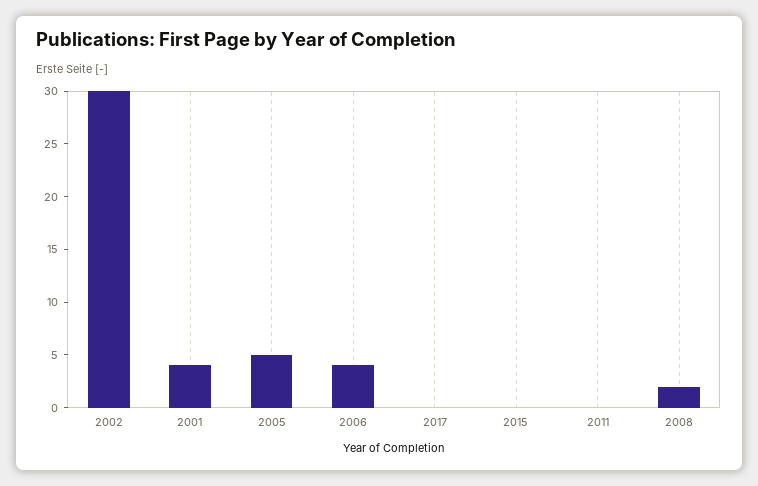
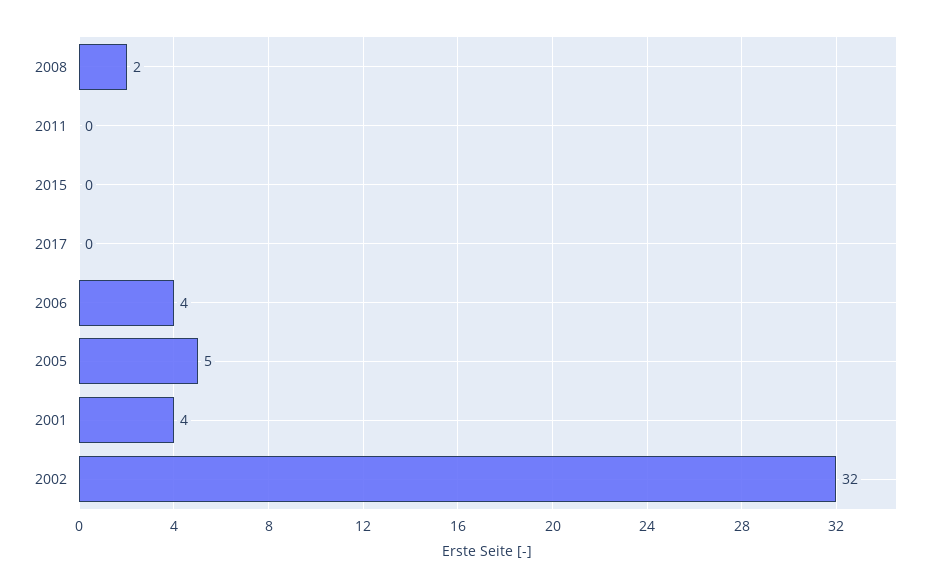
  {
-   "2002": 30,
+   "2002": 32,
    "2001": 4,
    "2005": 5,
    "2006": 4,
    "2017": 0,
    "2015": 0,
    "2011": 0,
    "2008": 2
  }

